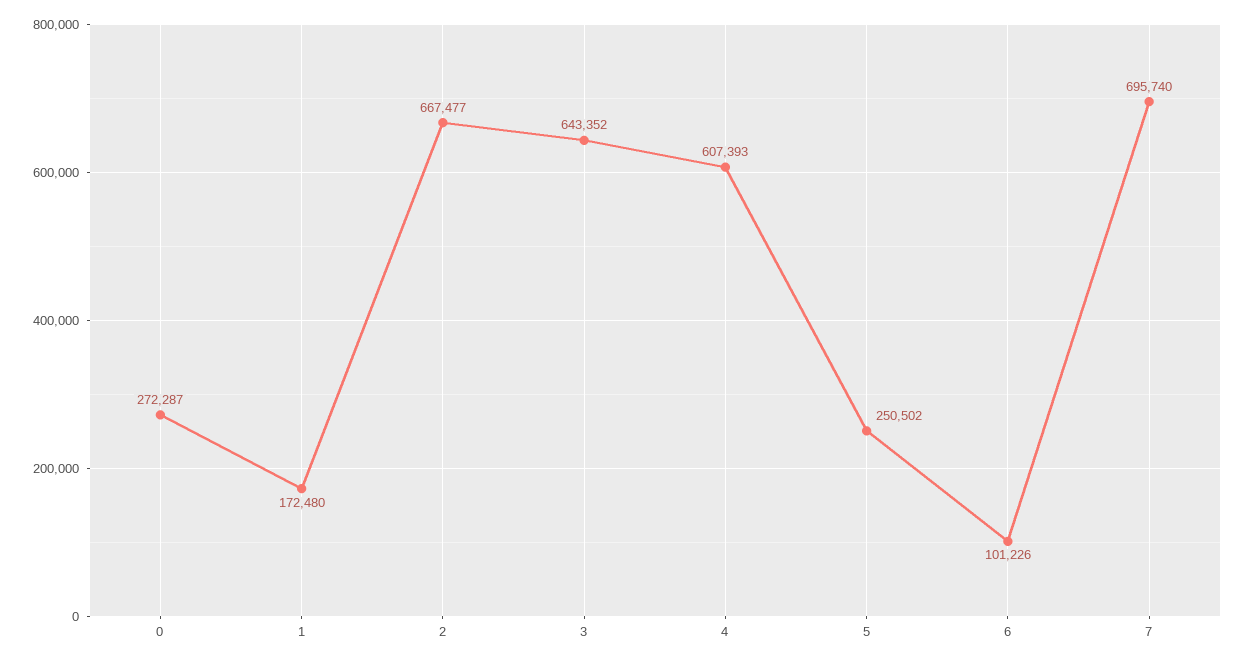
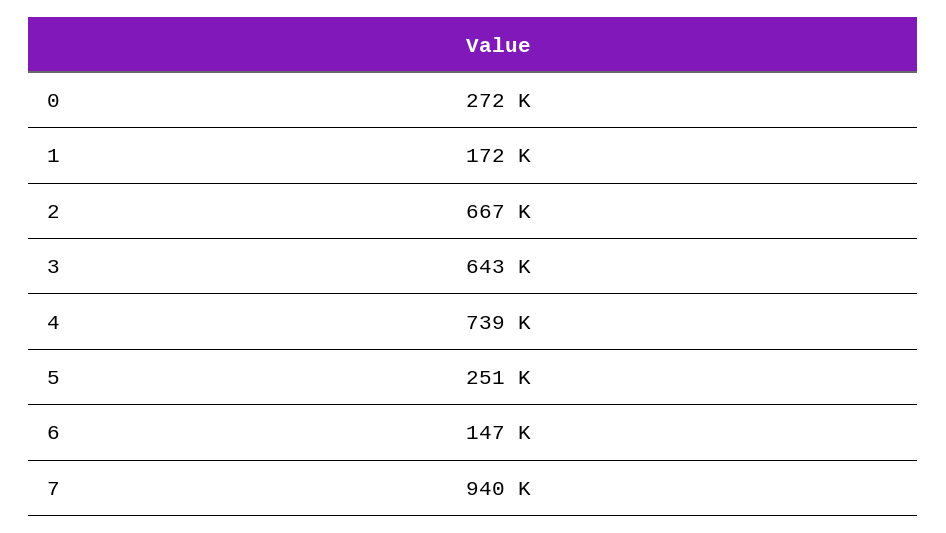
  {
    "0": 272287,
    "1": 172480,
    "2": 667477,
    "3": 643352,
-   "4": 607393,
+   "4": 739000,
    "5": 250502,
-   "6": 101226,
+   "6": 147000,
-   "7": 695740
+   "7": 940000
  }

